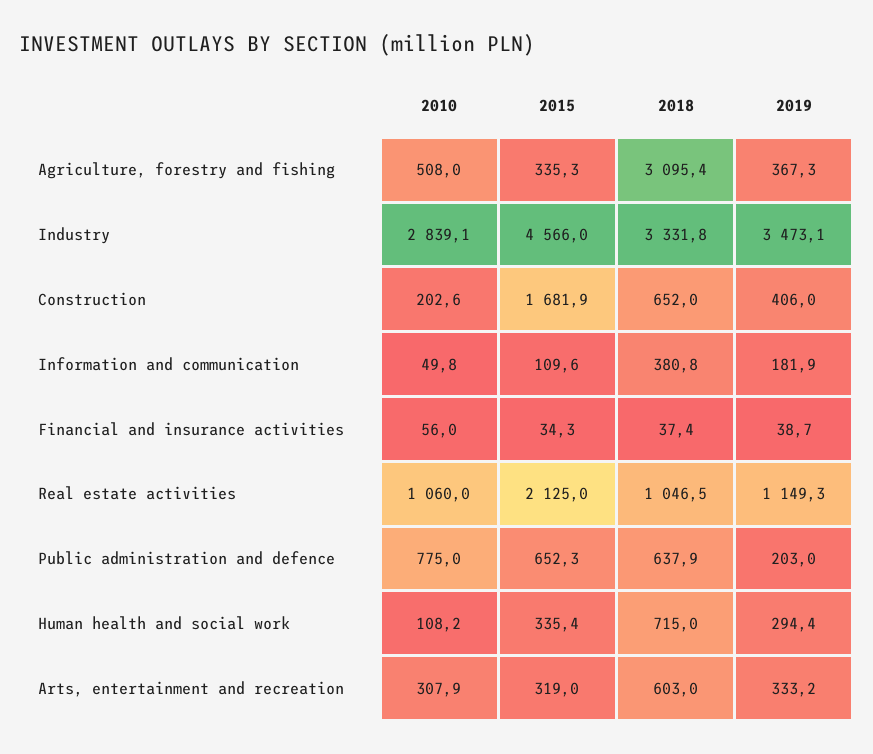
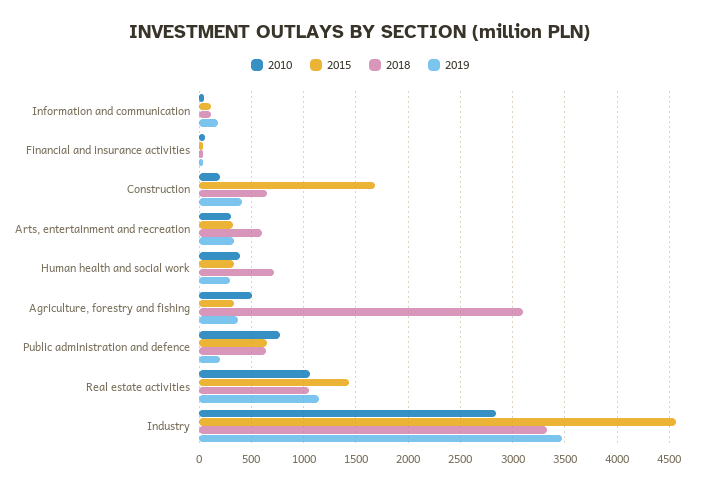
  {
    "2010": {
      "Agriculture, forestry and fishing": 508,
      "Industry": 2839.1,
      "Construction": 202.6,
      "Information and communication": 49.8,
      "Financial and insurance activities": 56,
      "Real estate activities": 1060,
      "Public administration and defence": 775,
-     "Human health and social work": 108.2,
+     "Human health and social work": 400,
      "Arts, entertainment and recreation": 307.9
    },
    "2015": {
      "Agriculture, forestry and fishing": 335.3,
      "Industry": 4566,
      "Construction": 1681.9,
      "Information and communication": 109.6,
      "Financial and insurance activities": 34.3,
-     "Real estate activities": 2125,
+     "Real estate activities": 1400,
      "Public administration and defence": 652.3,
      "Human health and social work": 335.4,
      "Arts, entertainment and recreation": 319
    },
    "2018": {
      "Agriculture, forestry and fishing": 3095.4,
      "Industry": 3331.8,
      "Construction": 652,
-     "Information and communication": 380.8,
+     "Information and communication": 100,
      "Financial and insurance activities": 37.4,
      "Real estate activities": 1046.5,
      "Public administration and defence": 637.9,
      "Human health and social work": 715,
      "Arts, entertainment and recreation": 603
    },
    "2019": {
      "Agriculture, forestry and fishing": 367.3,
      "Industry": 3473.1,
      "Construction": 406,
      "Information and communication": 181.9,
      "Financial and insurance activities": 38.7,
      "Real estate activities": 1149.3,
      "Public administration and defence": 203,
      "Human health and social work": 294.4,
      "Arts, entertainment and recreation": 333.2
    }
  }

